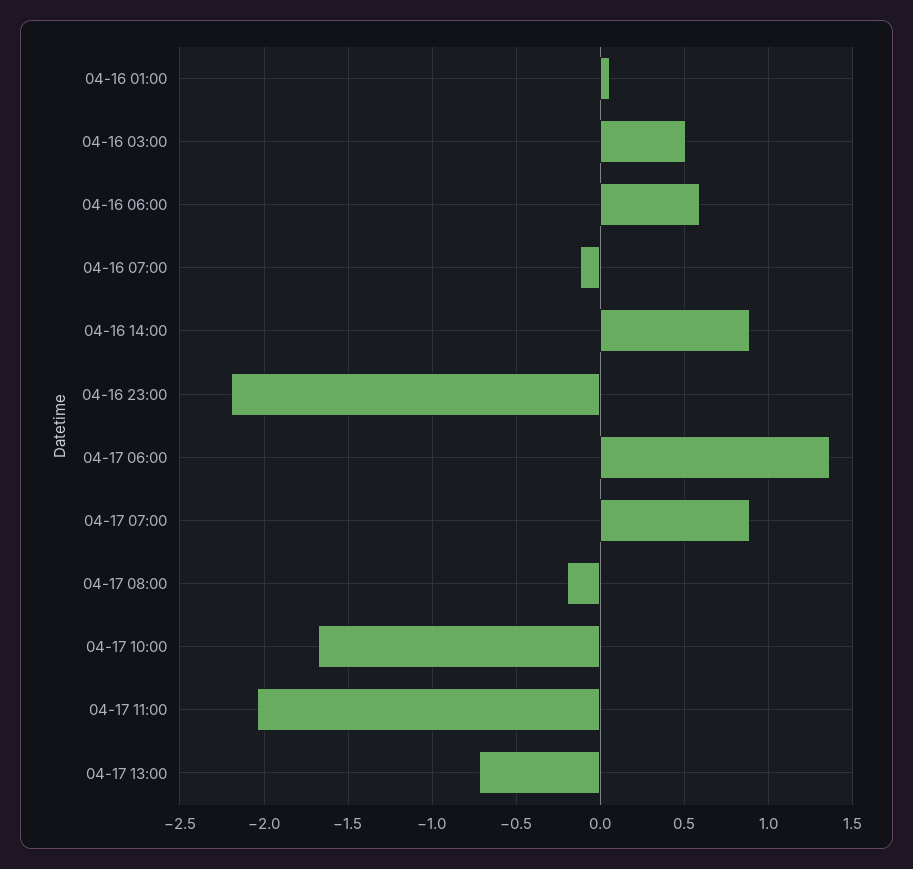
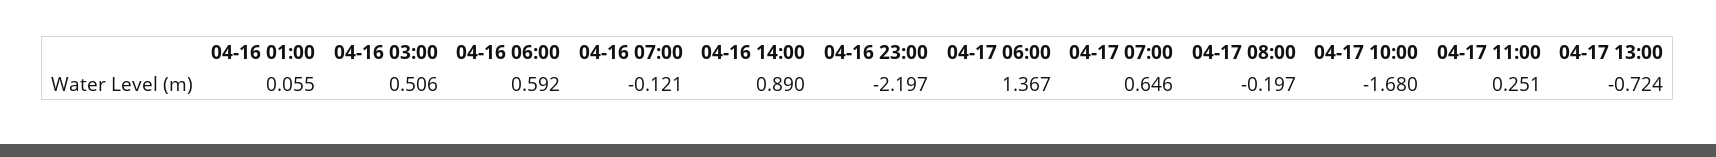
  {
    "04-16 01:00": 0.055,
    "04-16 03:00": 0.506,
    "04-16 06:00": 0.592,
    "04-16 07:00": -0.121,
    "04-16 14:00": 0.89,
    "04-16 23:00": -2.197,
    "04-17 06:00": 1.367,
-   "04-17 07:00": 0.9,
+   "04-17 07:00": 0.646,
    "04-17 08:00": -0.197,
    "04-17 10:00": -1.68,
-   "04-17 11:00": -2.05,
+   "04-17 11:00": 0.251,
    "04-17 13:00": -0.724
  }

